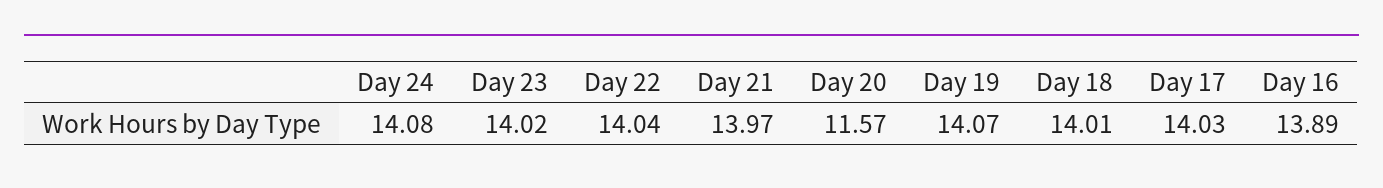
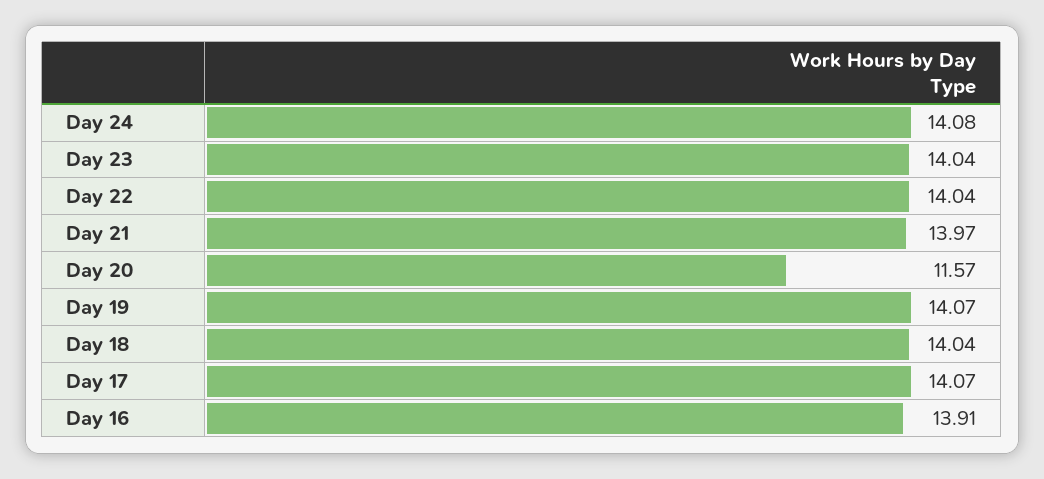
  {
    "Day 24": 14.08,
-   "Day 23": 14.02,
+   "Day 23": 14.04,
    "Day 22": 14.04,
    "Day 21": 13.97,
    "Day 20": 11.57,
    "Day 19": 14.07,
-   "Day 18": 14.01,
+   "Day 18": 14.04,
-   "Day 17": 14.03,
+   "Day 17": 14.07,
-   "Day 16": 13.89
+   "Day 16": 13.91
  }

